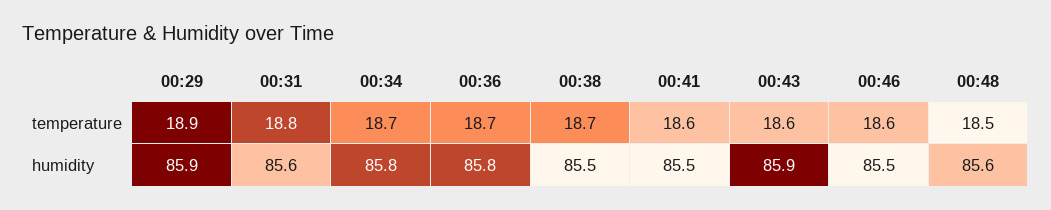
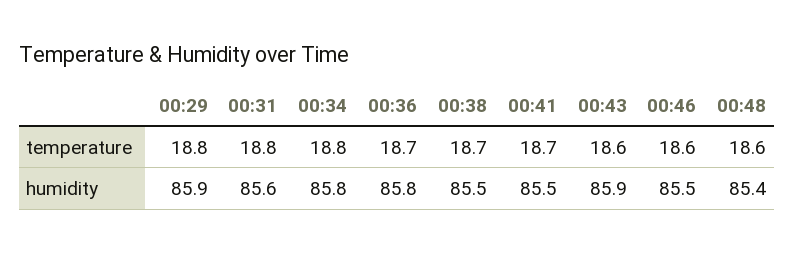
  {
    "00:29": {
-     "temperature": 18.9,
+     "temperature": 18.8,
      "humidity": 85.9
    },
    "00:31": {
      "temperature": 18.8,
      "humidity": 85.6
    },
    "00:34": {
-     "temperature": 18.7,
+     "temperature": 18.8,
      "humidity": 85.8
    },
    "00:36": {
      "temperature": 18.7,
      "humidity": 85.8
    },
    "00:38": {
      "temperature": 18.7,
      "humidity": 85.5
    },
    "00:41": {
-     "temperature": 18.6,
+     "temperature": 18.7,
      "humidity": 85.5
    },
    "00:43": {
      "temperature": 18.6,
      "humidity": 85.9
    },
    "00:46": {
      "temperature": 18.6,
      "humidity": 85.5
    },
    "00:48": {
-     "temperature": 18.5,
+     "temperature": 18.6,
-     "humidity": 85.6
+     "humidity": 85.4
    }
  }

